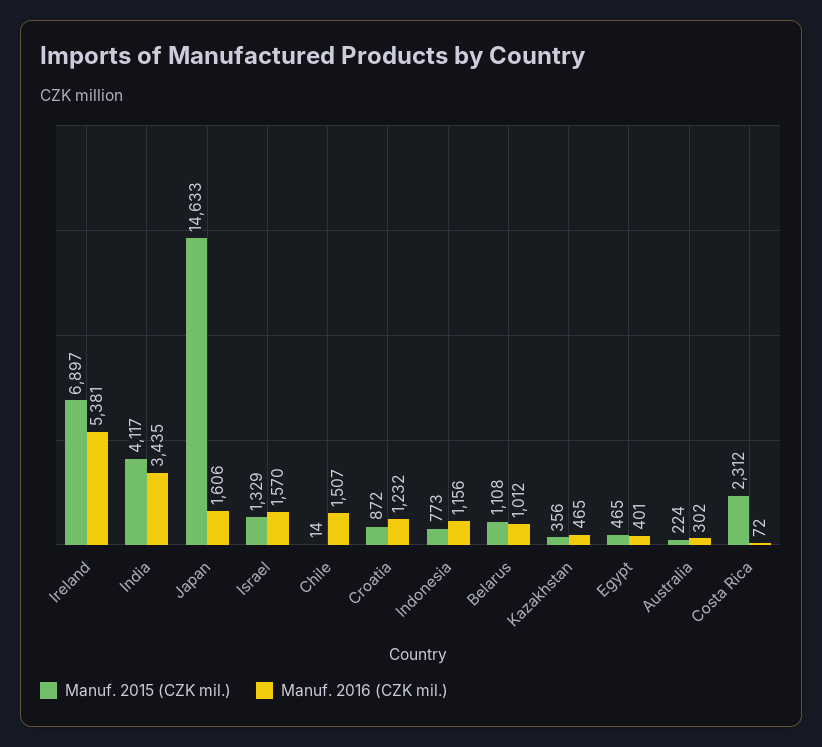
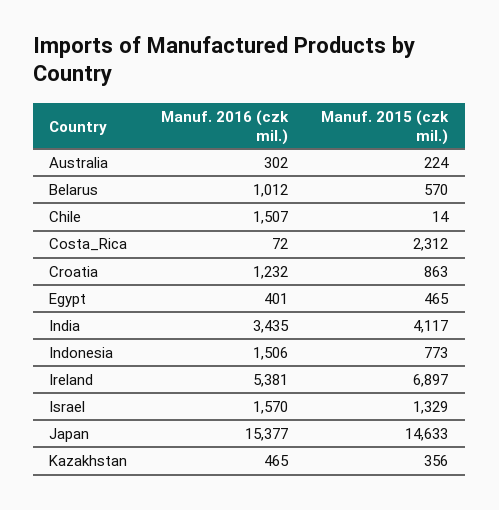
  {
    "Manuf. 2015 (CZK mil.)": {
      "Ireland": 6897,
      "India": 4117,
      "Japan": 14633,
      "Israel": 1329,
      "Chile": 14,
-     "Croatia": 872,
+     "Croatia": 863,
      "Indonesia": 773,
-     "Belarus": 1108,
+     "Belarus": 570,
      "Kazakhstan": 356,
      "Egypt": 465,
      "Australia": 224,
      "Costa Rica": 2312
    },
    "Manuf. 2016 (CZK mil.)": {
      "Ireland": 5381,
      "India": 3435,
-     "Japan": 1606,
+     "Japan": 15377,
      "Israel": 1570,
      "Chile": 1507,
      "Croatia": 1232,
-     "Indonesia": 1156,
+     "Indonesia": 1506,
      "Belarus": 1012,
      "Kazakhstan": 465,
      "Egypt": 401,
      "Australia": 302,
      "Costa Rica": 72
    }
  }

